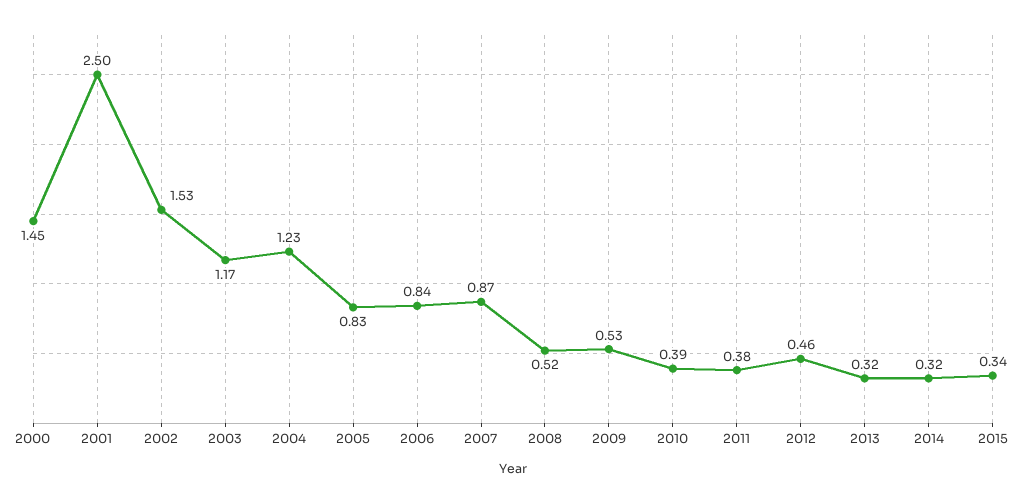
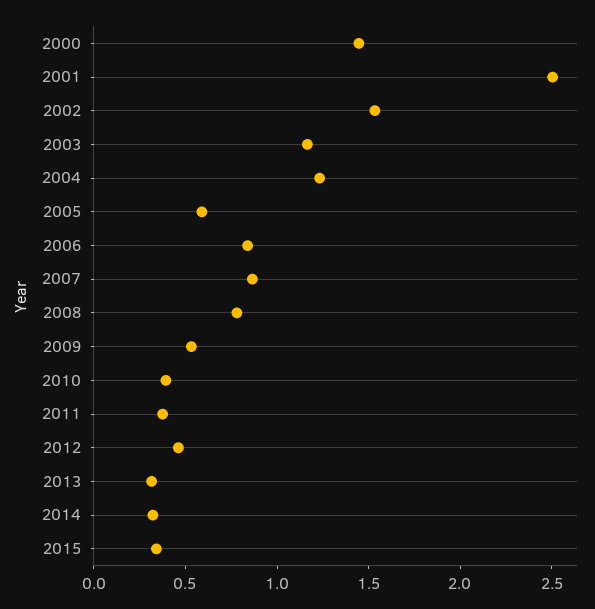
  {
    "2000": 1.45,
    "2001": 2.5,
    "2002": 1.53,
    "2003": 1.17,
    "2004": 1.23,
-   "2005": 0.83,
+   "2005": 0.6,
    "2006": 0.84,
    "2007": 0.87,
-   "2008": 0.52,
+   "2008": 0.8,
    "2009": 0.53,
    "2010": 0.39,
    "2011": 0.38,
    "2012": 0.46,
    "2013": 0.32,
    "2014": 0.32,
    "2015": 0.34
  }

